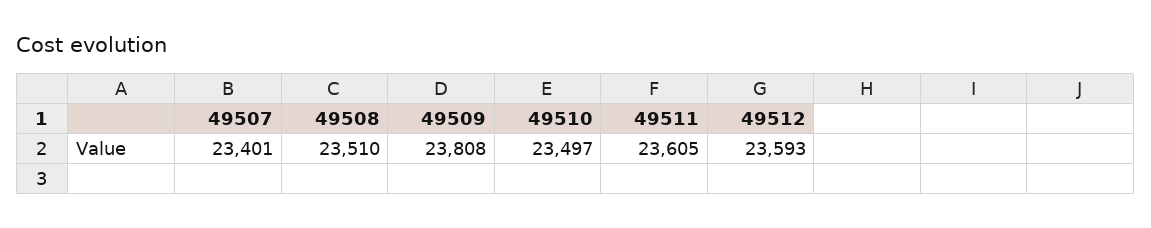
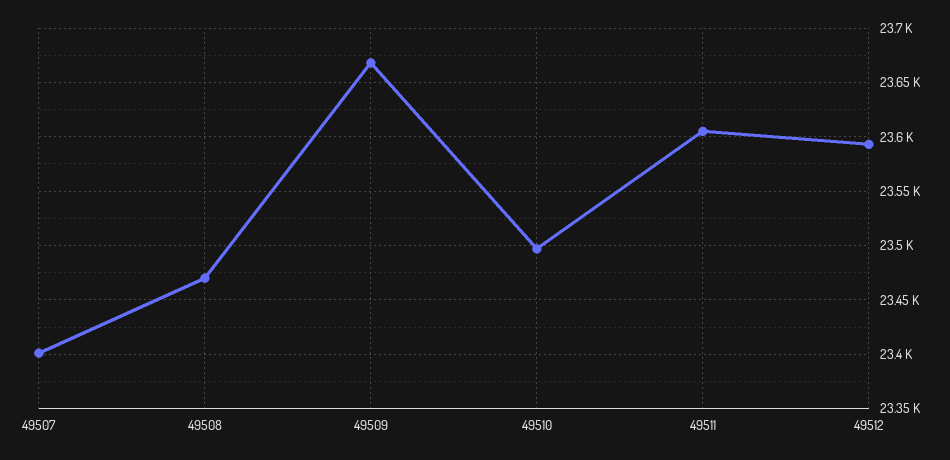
  {
    "49507": 23401,
-   "49508": 23510,
+   "49508": 23470,
-   "49509": 23808,
+   "49509": 23670,
    "49510": 23497,
    "49511": 23605,
    "49512": 23593
  }

